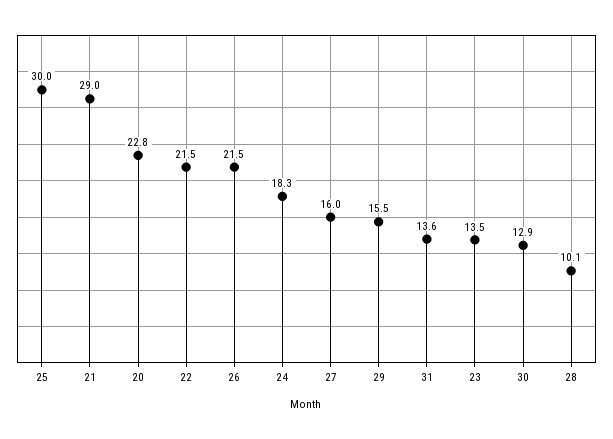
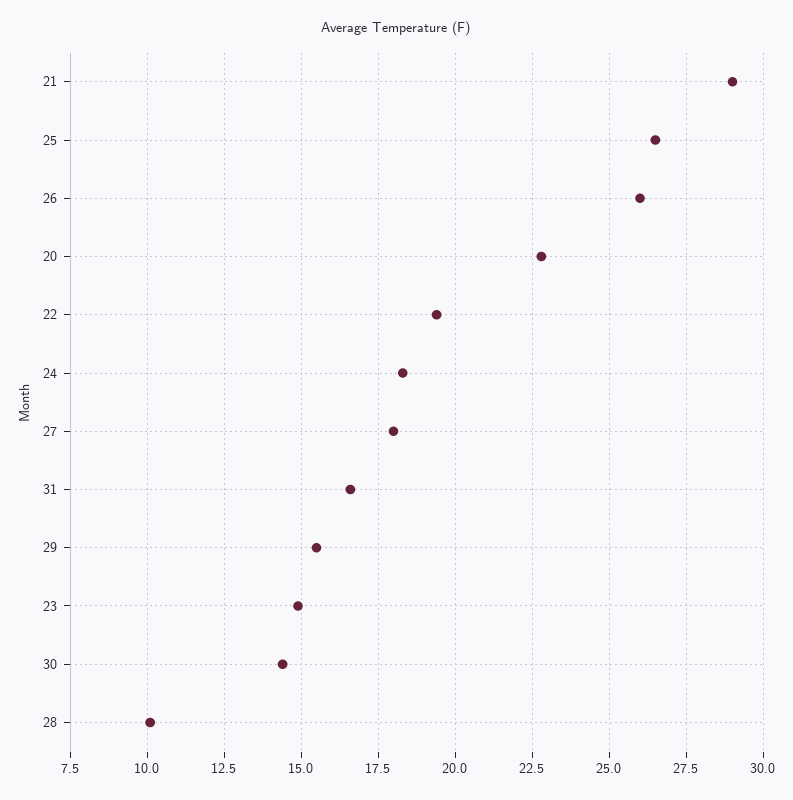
  {
-   "25": 30,
+   "25": 26.5,
    "21": 29,
    "20": 22.8,
-   "22": 21.5,
+   "22": 19.5,
-   "26": 21.5,
+   "26": 26,
    "24": 18.3,
-   "27": 16,
+   "27": 18,
    "29": 15.5,
-   "31": 13.6,
+   "31": 16.5,
-   "23": 13.5,
+   "23": 15,
-   "30": 12.9,
+   "30": 14.5,
    "28": 10.1
  }

